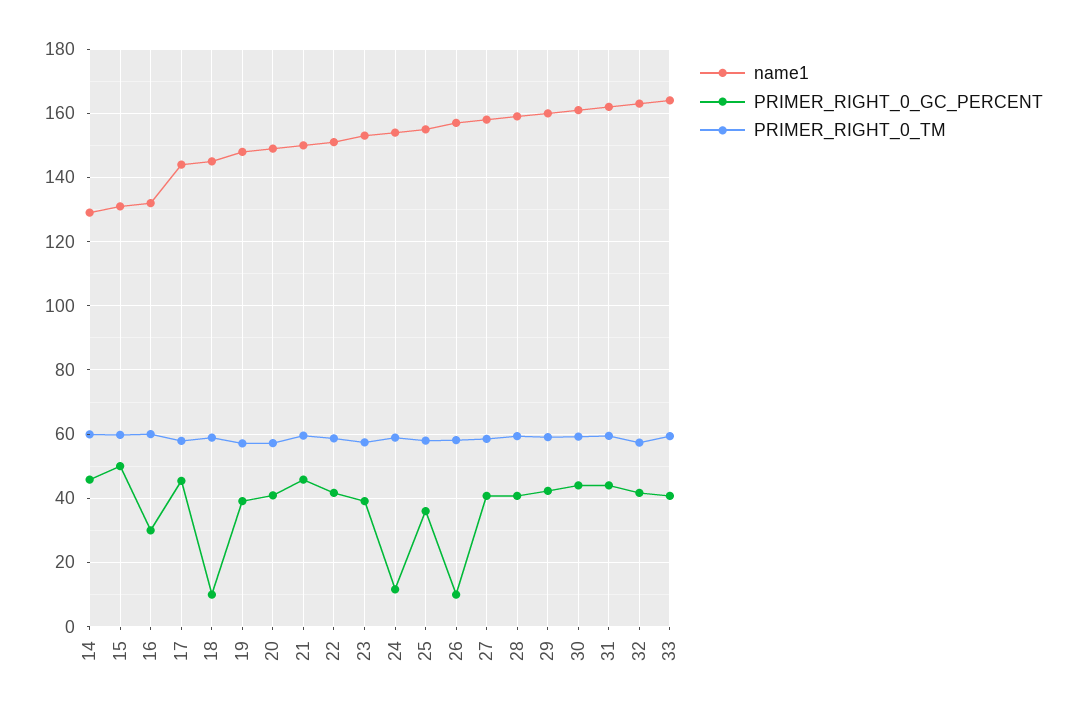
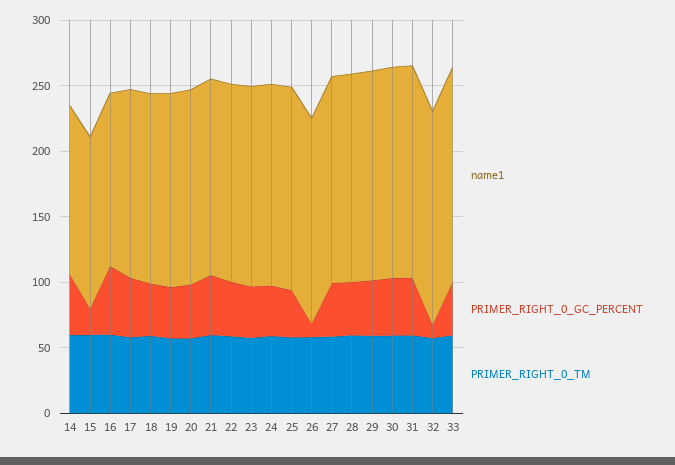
  {
    "name1": {
      "14": 130,
      "15": 132,
      "16": 132,
      "17": 144,
      "18": 146,
      "19": 148,
      "20": 150,
      "21": 150,
      "22": 152,
      "23": 154,
      "24": 154,
      "25": 156,
      "26": 158,
      "27": 158,
      "28": 160,
      "29": 160,
      "30": 162,
      "31": 162,
      "32": 164,
      "33": 164
    },
    "PRIMER_RIGHT_0_GC_PERCENT": {
      "14": 46,
-     "15": 50,
+     "15": 20,
-     "16": 30,
+     "16": 50,
      "17": 46,
-     "18": 10,
+     "18": 40,
      "19": 40,
      "20": 40,
      "21": 46,
      "22": 42,
      "23": 40,
-     "24": 12,
+     "24": 40,
      "25": 36,
      "26": 10,
      "27": 40,
      "28": 40,
      "29": 42,
      "30": 44,
      "31": 44,
-     "32": 42,
+     "32": 10,
      "33": 40
    },
    "PRIMER_RIGHT_0_TM": {
      "14": 60,
      "15": 60,
      "16": 60,
      "17": 58,
      "18": 58,
      "19": 58,
      "20": 58,
      "21": 60,
      "22": 58,
      "23": 58,
      "24": 58,
      "25": 58,
      "26": 58,
      "27": 58,
      "28": 60,
      "29": 60,
      "30": 60,
      "31": 60,
      "32": 58,
      "33": 60
    }
  }

